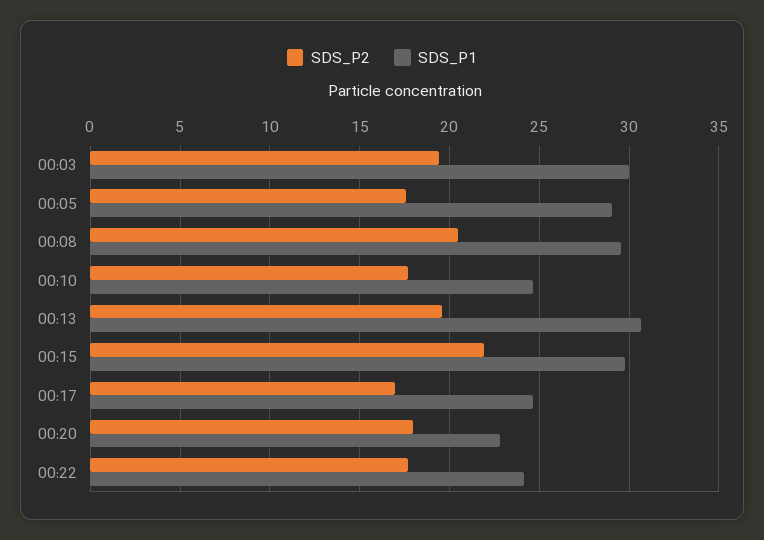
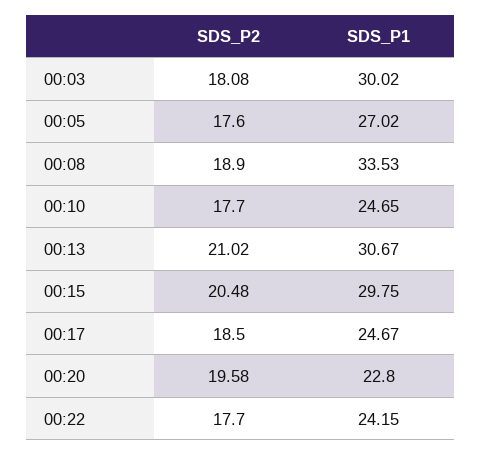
  {
    "SDS_P2": {
-     "00:03": 19.5,
+     "00:03": 18.08,
      "00:05": 17.6,
-     "00:08": 20.5,
+     "00:08": 18.9,
      "00:10": 17.7,
-     "00:13": 19.5,
+     "00:13": 21.02,
-     "00:15": 22,
+     "00:15": 20.48,
-     "00:17": 17,
+     "00:17": 18.5,
-     "00:20": 18,
+     "00:20": 19.58,
      "00:22": 17.7
    },
    "SDS_P1": {
      "00:03": 30.02,
-     "00:05": 29,
+     "00:05": 27.02,
-     "00:08": 29.5,
+     "00:08": 33.53,
      "00:10": 24.65,
      "00:13": 30.67,
      "00:15": 29.75,
      "00:17": 24.67,
      "00:20": 22.8,
      "00:22": 24.15
    }
  }

